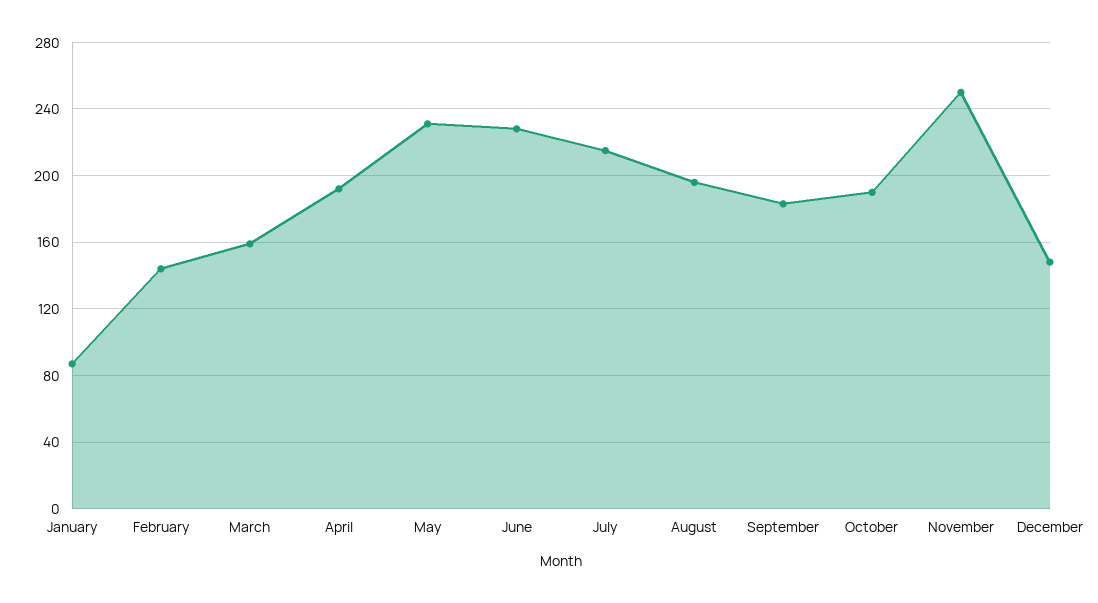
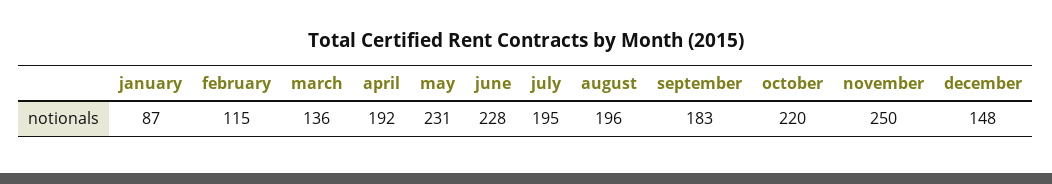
  {
    "January": 87,
-   "February": 145,
+   "February": 115,
-   "March": 160,
+   "March": 136,
    "April": 192,
    "May": 231,
    "June": 228,
-   "July": 215,
+   "July": 195,
    "August": 196,
    "September": 183,
-   "October": 190,
+   "October": 220,
    "November": 250,
    "December": 148
  }

